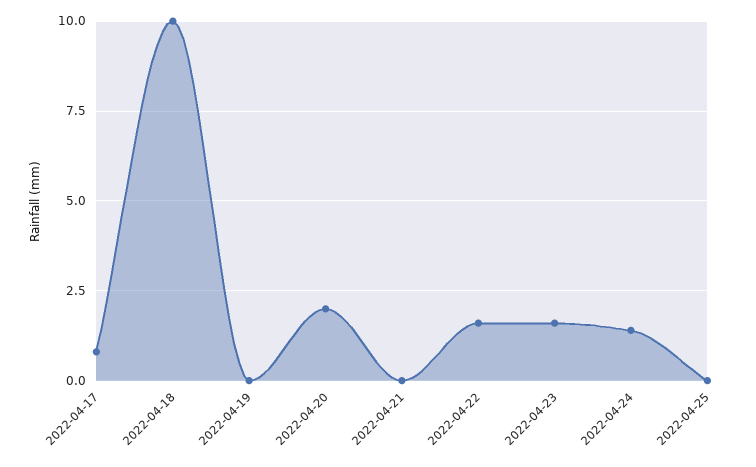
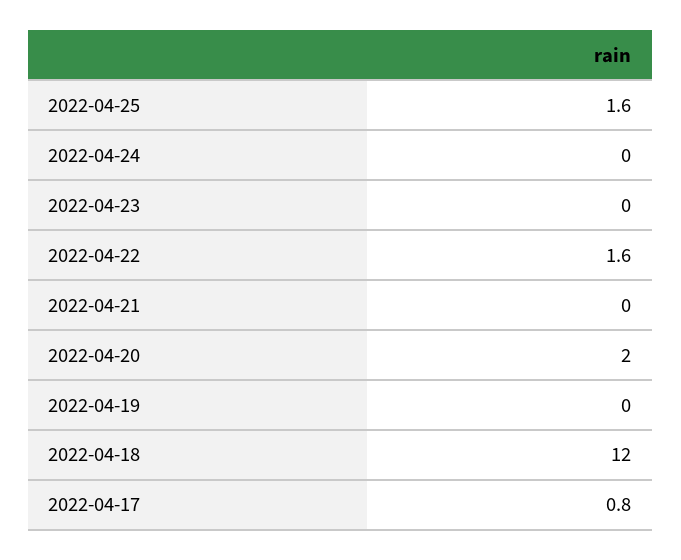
  {
    "2022-04-17": 0.8,
-   "2022-04-18": 10,
+   "2022-04-18": 12,
    "2022-04-19": 0,
    "2022-04-20": 2,
    "2022-04-21": 0,
    "2022-04-22": 1.6,
-   "2022-04-23": 1.5,
+   "2022-04-23": 0,
-   "2022-04-24": 1.5,
+   "2022-04-24": 0,
-   "2022-04-25": 0
+   "2022-04-25": 1.6
  }

